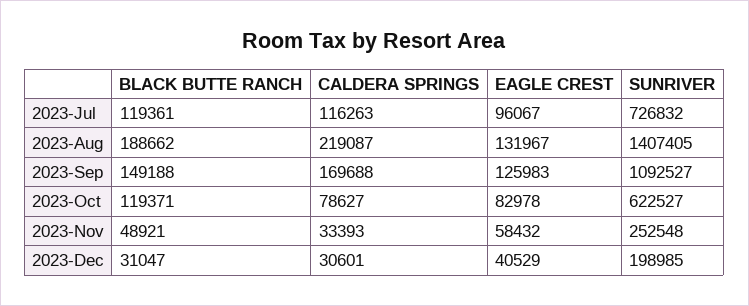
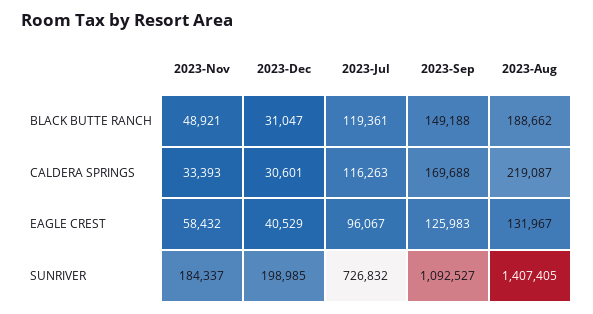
  {
    "BLACK BUTTE RANCH": {
      "2023-Jul": 119361,
      "2023-Aug": 188662,
      "2023-Sep": 149188,
-     "2023-Oct": 119371,
      "2023-Nov": 48921,
      "2023-Dec": 31047
    },
    "CALDERA SPRINGS": {
      "2023-Jul": 116263,
      "2023-Aug": 219087,
      "2023-Sep": 169688,
-     "2023-Oct": 78627,
      "2023-Nov": 33393,
      "2023-Dec": 30601
    },
    "EAGLE CREST": {
      "2023-Jul": 96067,
      "2023-Aug": 131967,
      "2023-Sep": 125983,
-     "2023-Oct": 82978,
      "2023-Nov": 58432,
      "2023-Dec": 40529
    },
    "SUNRIVER": {
      "2023-Jul": 726832,
      "2023-Aug": 1407405,
      "2023-Sep": 1092527,
-     "2023-Oct": 622527,
-     "2023-Nov": 252548,
+     "2023-Nov": 184337,
      "2023-Dec": 198985
    }
  }

